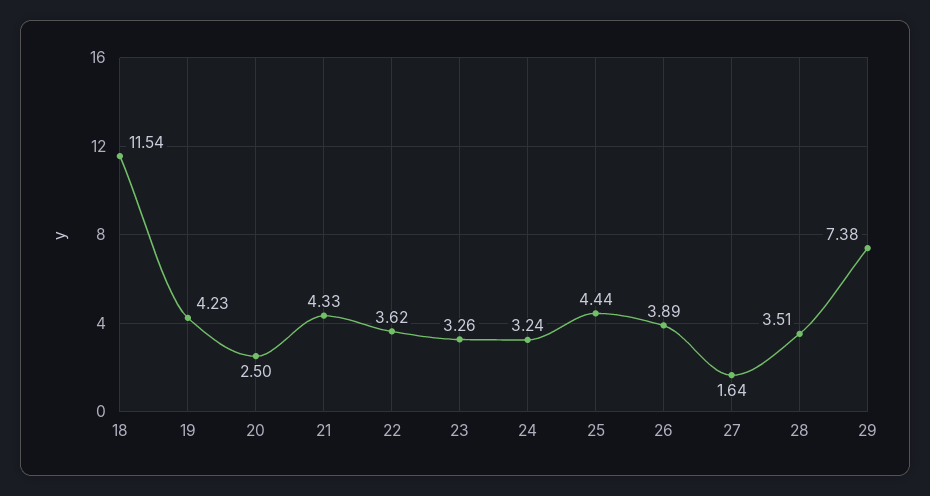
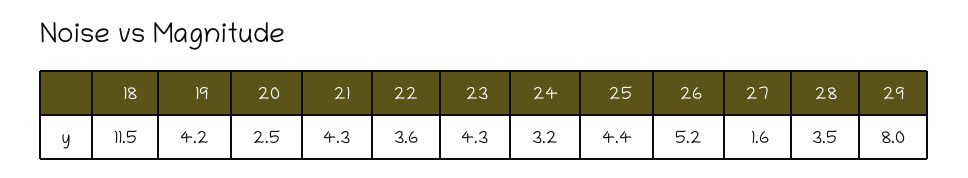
  {
    "18": 11.54,
    "19": 4.23,
    "20": 2.5,
    "21": 4.33,
    "22": 3.62,
-   "23": 3.26,
+   "23": 4.3,
    "24": 3.24,
    "25": 4.44,
-   "26": 3.89,
+   "26": 5.2,
    "27": 1.64,
    "28": 3.51,
-   "29": 7.38
+   "29": 8
  }

